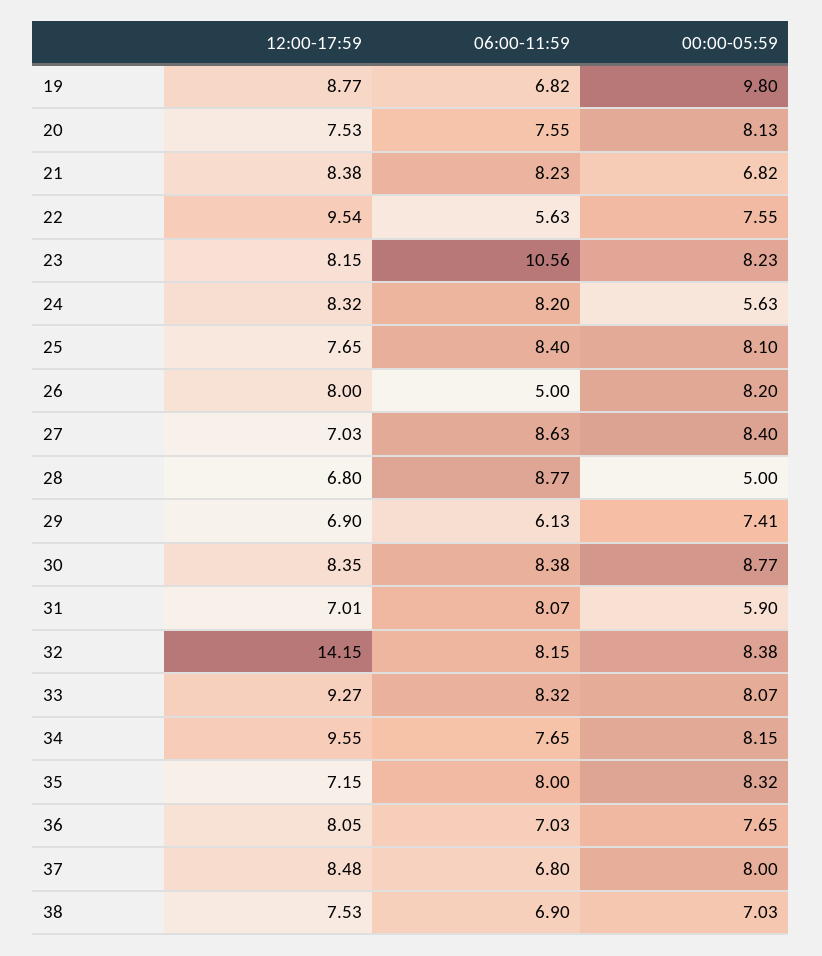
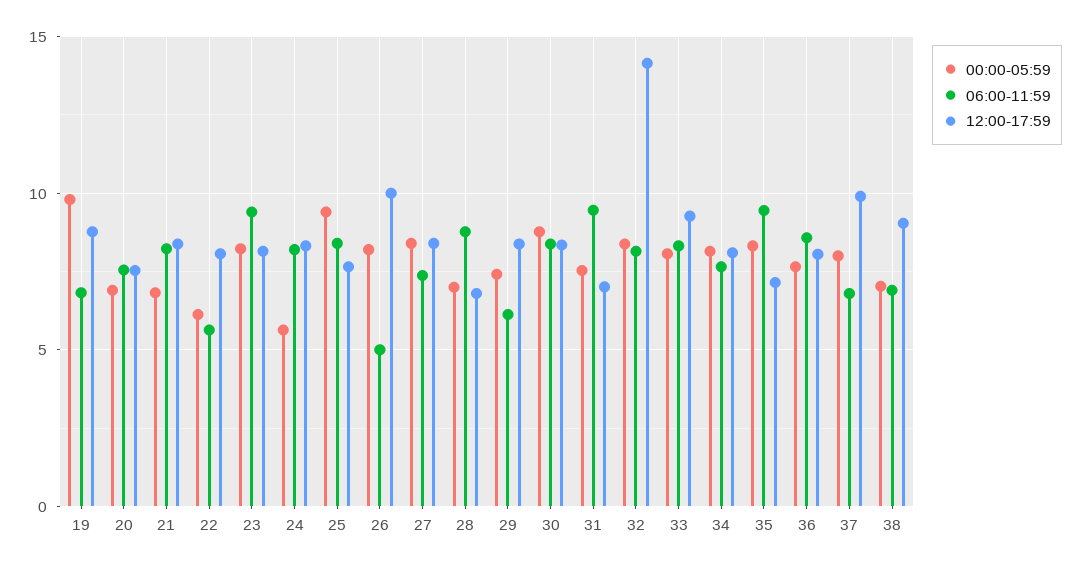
  {
    "12:00-17:59": {
      "19": 8.77,
      "20": 7.53,
      "21": 8.38,
-     "22": 9.54,
+     "22": 8,
      "23": 8.15,
      "24": 8.32,
      "25": 7.65,
-     "26": 8,
+     "26": 10,
-     "27": 7.03,
+     "27": 8.5,
      "28": 6.8,
-     "29": 6.9,
+     "29": 8.5,
      "30": 8.35,
      "31": 7.01,
      "32": 14.15,
      "33": 9.27,
-     "34": 9.55,
+     "34": 8,
      "35": 7.15,
      "36": 8.05,
-     "37": 8.48,
+     "37": 10,
-     "38": 7.53
+     "38": 9
    },
    "06:00-11:59": {
      "19": 6.82,
      "20": 7.55,
      "21": 8.23,
      "22": 5.63,
-     "23": 10.56,
+     "23": 9.5,
      "24": 8.2,
      "25": 8.4,
      "26": 5,
-     "27": 8.63,
+     "27": 7.5,
      "28": 8.77,
      "29": 6.13,
      "30": 8.38,
-     "31": 8.07,
+     "31": 9.5,
      "32": 8.15,
      "33": 8.32,
      "34": 7.65,
-     "35": 8,
+     "35": 9.5,
-     "36": 7.03,
+     "36": 8.5,
      "37": 6.8,
      "38": 6.9
    },
    "00:00-05:59": {
      "19": 9.8,
-     "20": 8.13,
+     "20": 7,
      "21": 6.82,
-     "22": 7.55,
+     "22": 6,
      "23": 8.23,
      "24": 5.63,
-     "25": 8.1,
+     "25": 9.5,
      "26": 8.2,
      "27": 8.4,
-     "28": 5,
+     "28": 7,
      "29": 7.41,
      "30": 8.77,
-     "31": 5.9,
+     "31": 7.5,
      "32": 8.38,
      "33": 8.07,
      "34": 8.15,
      "35": 8.32,
      "36": 7.65,
      "37": 8,
      "38": 7.03
    }
  }

